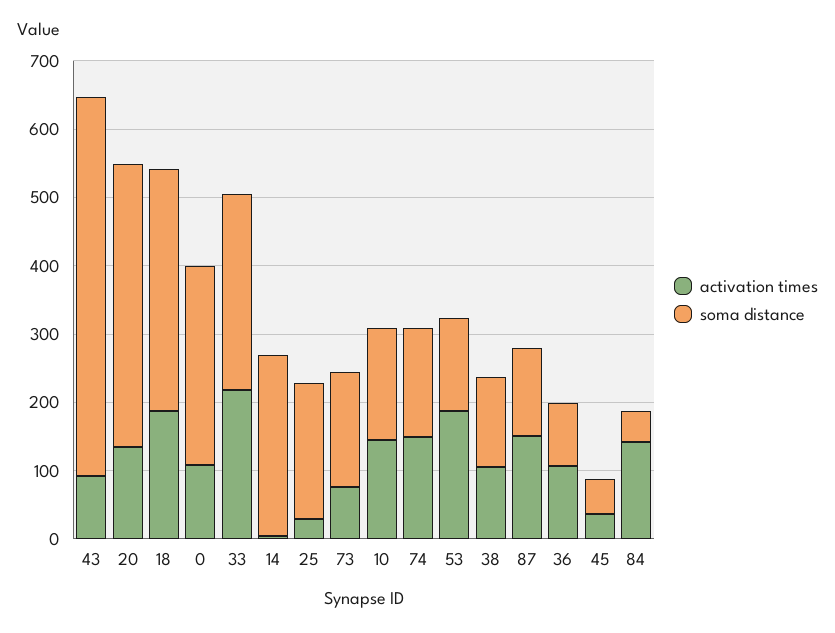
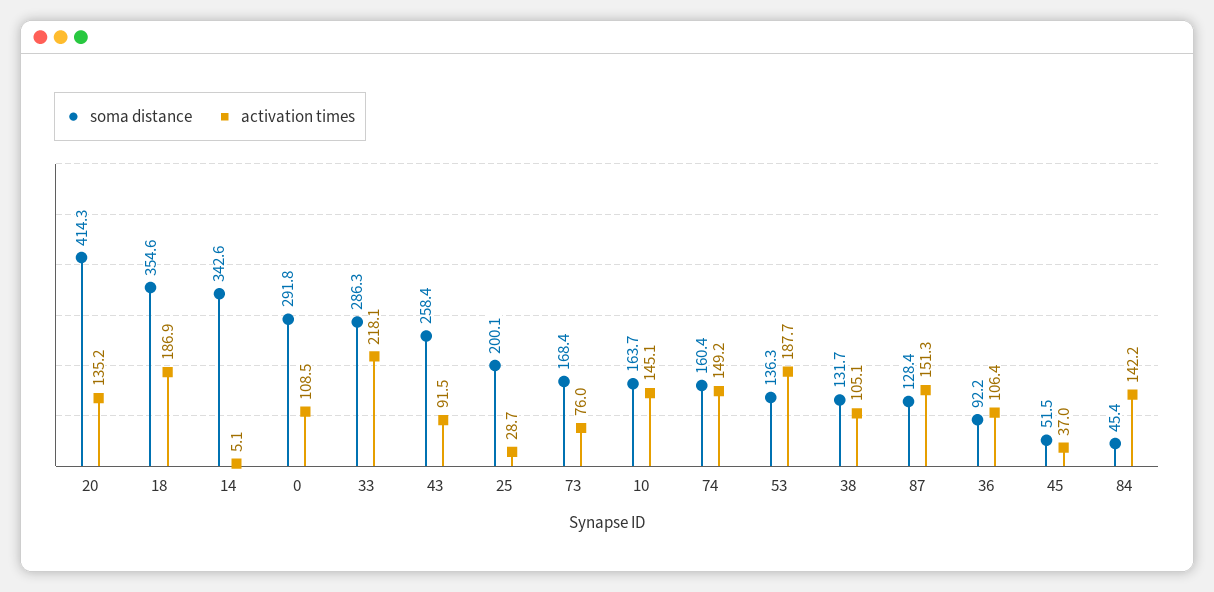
  {
    "activation times": {
      "43": 91.5,
      "20": 135.2,
      "18": 186.9,
      "0": 108.5,
      "33": 218.1,
      "14": 5.1,
      "25": 28.7,
      "73": 76,
      "10": 145.1,
      "74": 149.2,
      "53": 187.7,
      "38": 105.1,
      "87": 151.3,
      "36": 106.4,
      "45": 37,
      "84": 142.2
    },
    "soma distance": {
-     "43": 560,
+     "43": 258.4,
      "20": 414.3,
      "18": 354.6,
      "0": 291.8,
      "33": 286.3,
-     "14": 260,
+     "14": 342.6,
      "25": 200.1,
      "73": 168.4,
      "10": 163.7,
      "74": 160.4,
      "53": 136.3,
      "38": 131.7,
      "87": 128.4,
      "36": 92.2,
      "45": 51.5,
      "84": 45.4
    }
  }

